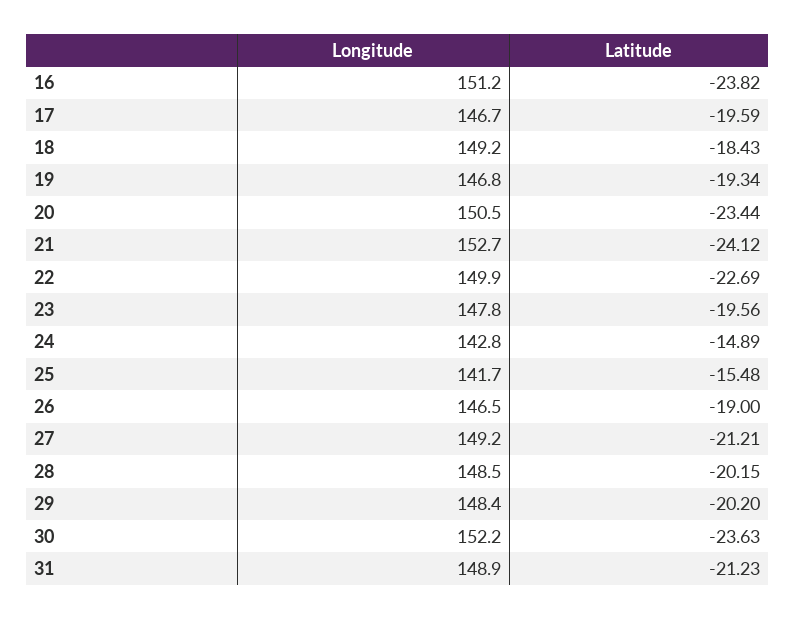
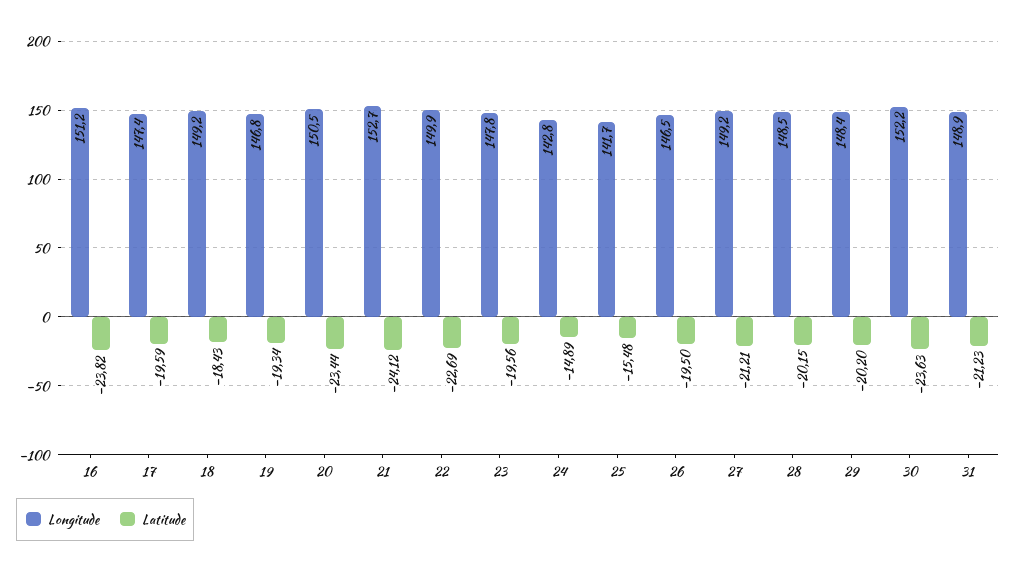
  {
    "Longitude": {
      "16": 151.2,
-     "17": 146.7,
+     "17": 147.4,
      "18": 149.2,
      "19": 146.8,
      "20": 150.5,
      "21": 152.7,
      "22": 149.9,
      "23": 147.8,
      "24": 142.8,
      "25": 141.7,
      "26": 146.5,
      "27": 149.2,
      "28": 148.5,
      "29": 148.4,
      "30": 152.2,
      "31": 148.9
    },
    "Latitude": {
      "16": -23.82,
      "17": -19.59,
      "18": -18.43,
      "19": -19.34,
      "20": -23.44,
      "21": -24.12,
      "22": -22.69,
      "23": -19.56,
      "24": -14.89,
      "25": -15.48,
-     "26": -19,
+     "26": -19.5,
      "27": -21.21,
      "28": -20.15,
      "29": -20.2,
      "30": -23.63,
      "31": -21.23
    }
  }

